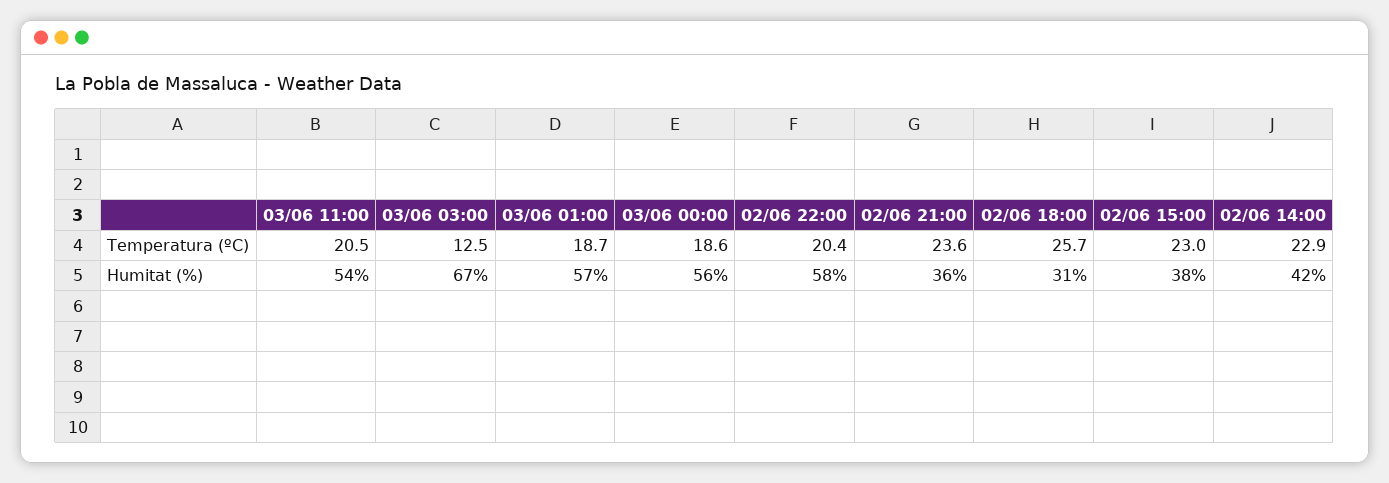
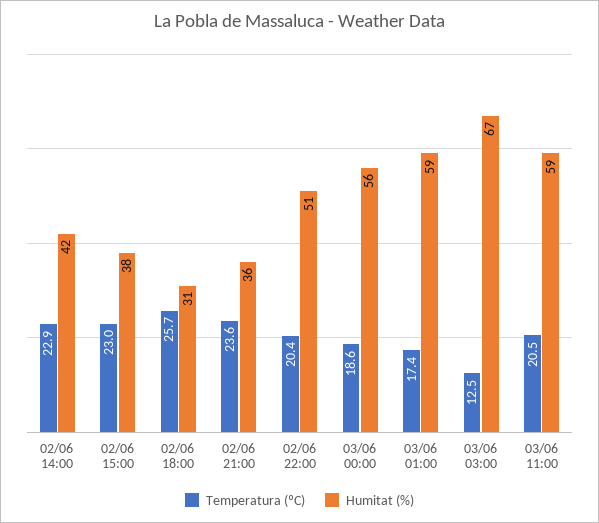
  {
    "Temperatura (ºC)": {
      "03/06 11:00": 20.5,
      "03/06 03:00": 12.5,
-     "03/06 01:00": 18.7,
+     "03/06 01:00": 17.4,
      "03/06 00:00": 18.6,
      "02/06 22:00": 20.4,
      "02/06 21:00": 23.6,
      "02/06 18:00": 25.7,
      "02/06 15:00": 23,
      "02/06 14:00": 22.9
    },
    "Humitat (%)": {
-     "03/06 11:00": 54,
+     "03/06 11:00": 59,
      "03/06 03:00": 67,
-     "03/06 01:00": 57,
+     "03/06 01:00": 59,
      "03/06 00:00": 56,
-     "02/06 22:00": 58,
+     "02/06 22:00": 51,
      "02/06 21:00": 36,
      "02/06 18:00": 31,
      "02/06 15:00": 38,
      "02/06 14:00": 42
    }
  }

